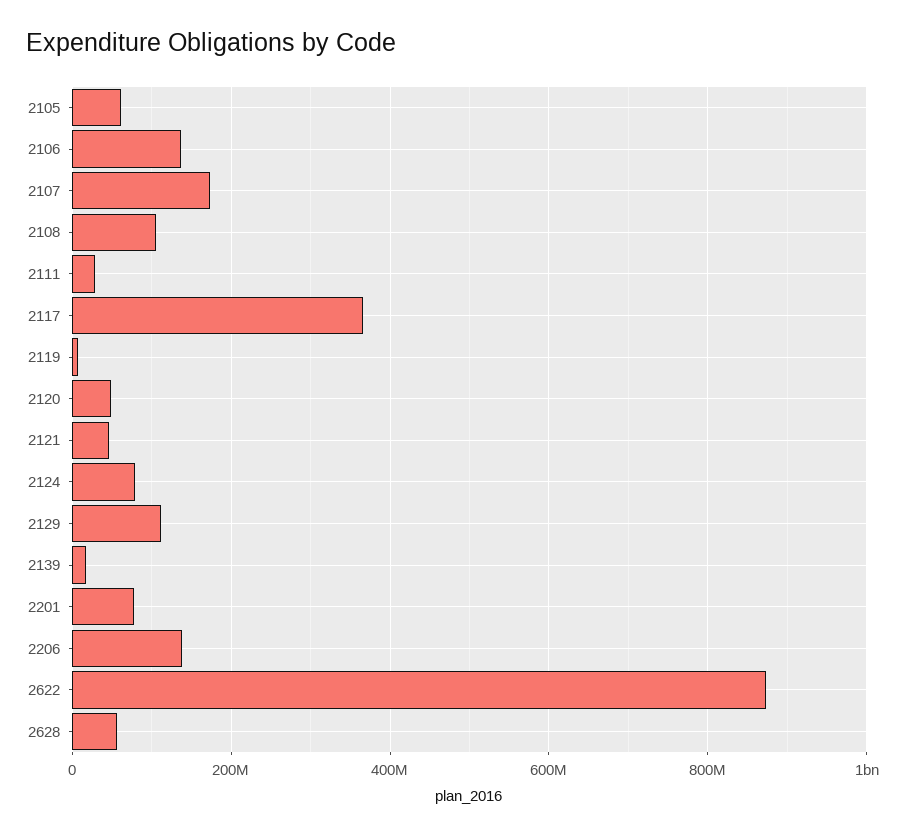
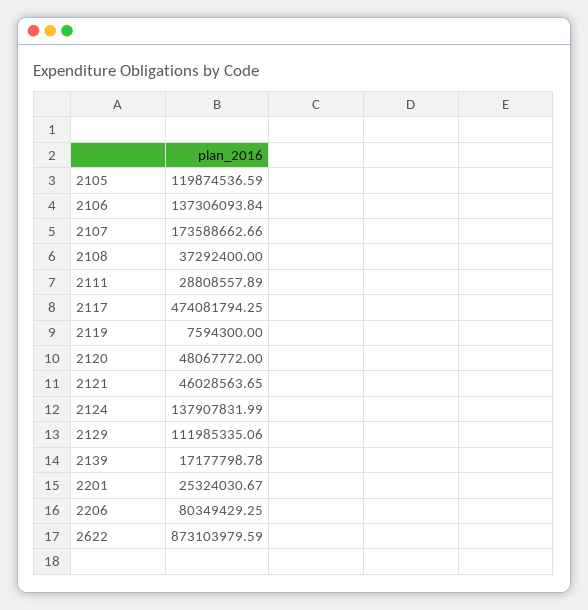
  {
-   "2105": 60000000,
+   "2105": 119874536.59,
    "2106": 137306093.84,
    "2107": 173588662.66,
-   "2108": 100000000,
+   "2108": 37292400,
    "2111": 28808557.89,
-   "2117": 360000000,
+   "2117": 474081794.25,
    "2119": 7594300,
    "2120": 48067772,
    "2121": 46028563.65,
-   "2124": 80000000,
+   "2124": 137907831.99,
    "2129": 111985335.06,
    "2139": 17177798.78,
-   "2201": 80000000,
+   "2201": 25324030.67,
-   "2206": 140000000,
+   "2206": 80349429.25,
-   "2622": 873103979.59,
+   "2622": 873103979.59
-   "2628": 60000000
  }

